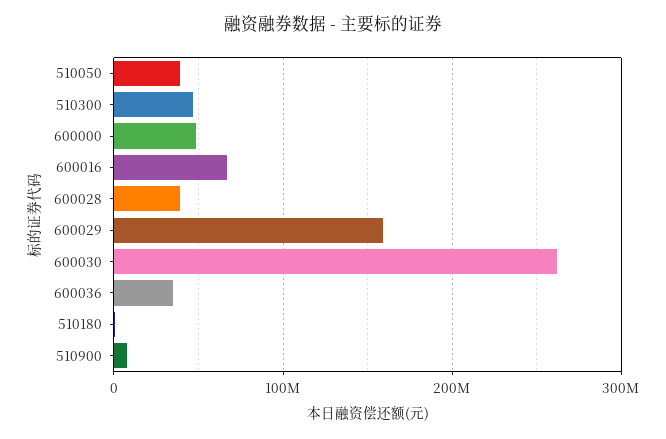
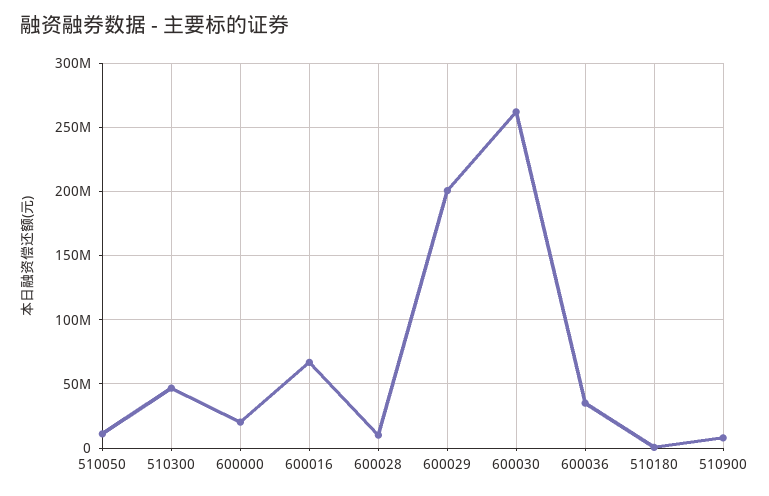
  {
-   "510050": 40000000,
+   "510050": 10000000,
    "510300": 45000000,
-   "600000": 50000000,
+   "600000": 20000000,
    "600016": 65000000,
-   "600028": 40000000,
+   "600028": 10000000,
-   "600029": 160000000,
+   "600029": 200000000,
    "600030": 260000000,
    "600036": 35000000,
    "510180": 0,
    "510900": 10000000
  }

